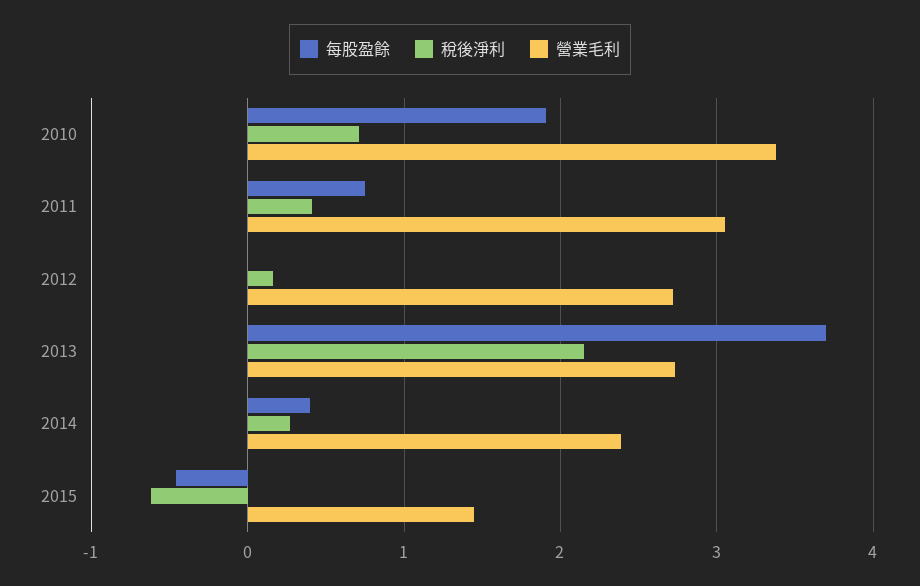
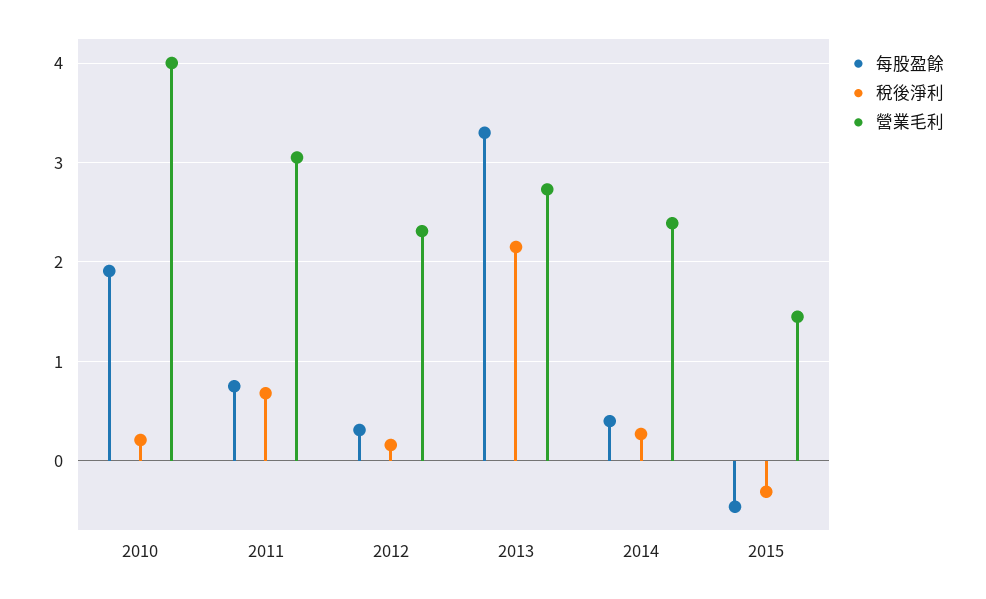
  {
    "每股盈餘": {
      "2010": 1.9,
      "2011": 0.8,
-     "2012": 0,
+     "2012": 0.3,
-     "2013": 3.7,
+     "2013": 3.3,
      "2014": 0.4,
      "2015": -0.5
    },
    "稅後淨利": {
-     "2010": 0.7,
+     "2010": 0.2,
-     "2011": 0.4,
+     "2011": 0.7,
      "2012": 0.2,
      "2013": 2.2,
      "2014": 0.3,
-     "2015": -0.6
+     "2015": -0.3
    },
    "營業毛利": {
-     "2010": 3.4,
+     "2010": 4,
      "2011": 3.1,
-     "2012": 2.7,
+     "2012": 2.3,
      "2013": 2.7,
      "2014": 2.4,
      "2015": 1.5
    }
  }

